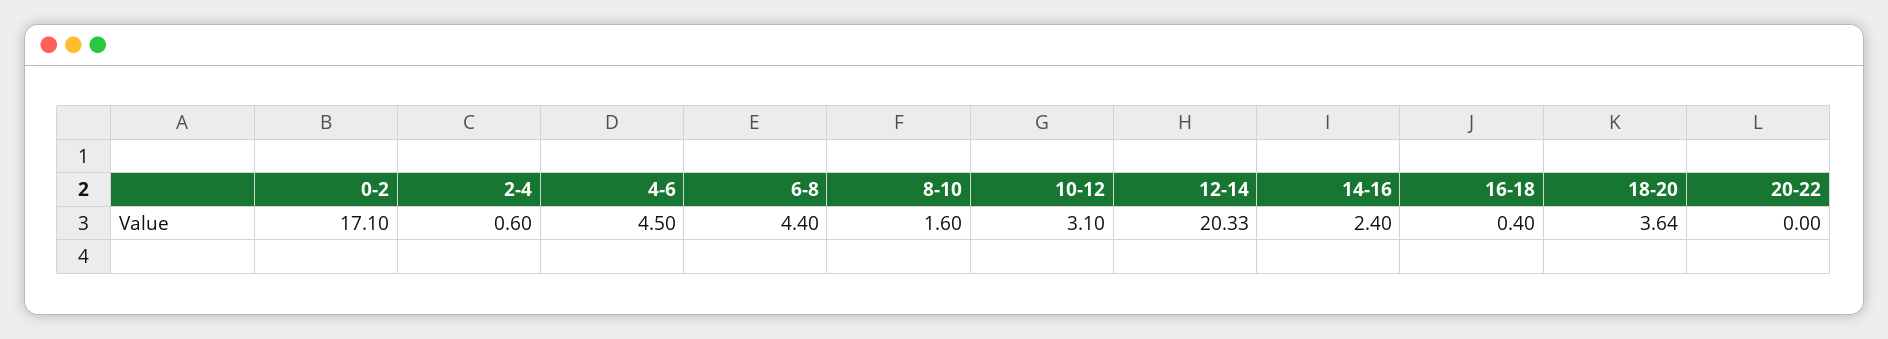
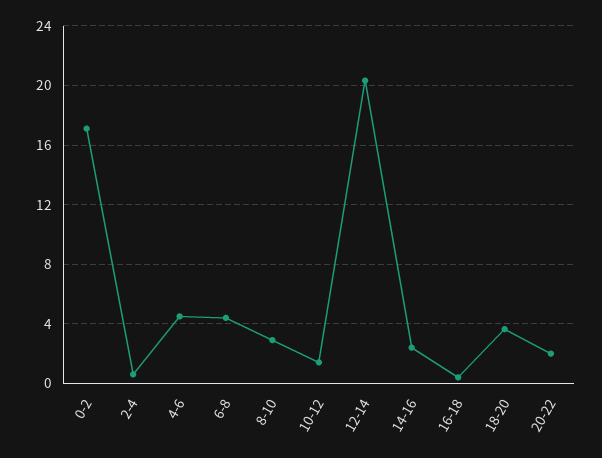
  {
    "0-2": 17.1,
    "2-4": 0.6,
    "4-6": 4.5,
    "6-8": 4.4,
-   "8-10": 1.6,
+   "8-10": 3,
-   "10-12": 3.1,
+   "10-12": 1.5,
    "12-14": 20.33,
    "14-16": 2.4,
    "16-18": 0.4,
    "18-20": 3.64,
-   "20-22": 0
+   "20-22": 2
  }

